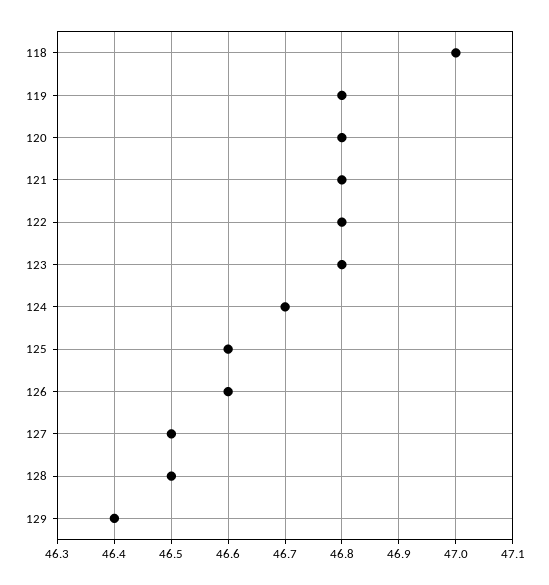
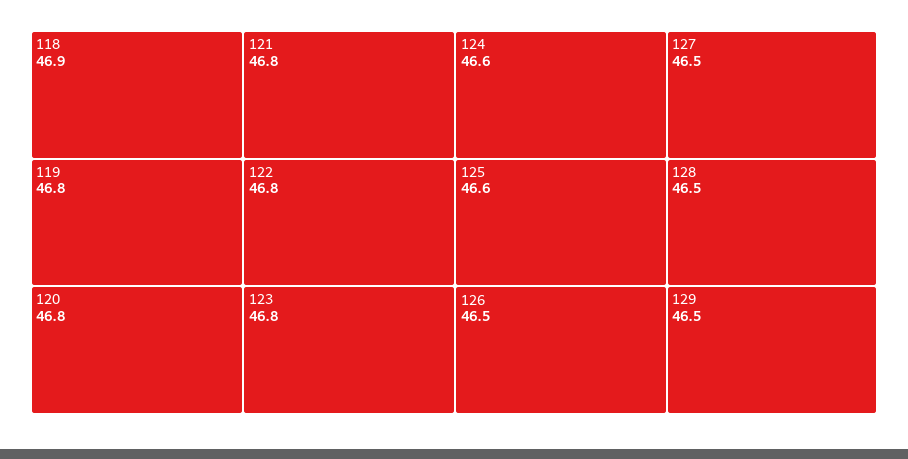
  {
-   "118": 47,
+   "118": 46.9,
    "119": 46.8,
    "120": 46.8,
    "121": 46.8,
    "122": 46.8,
    "123": 46.8,
-   "124": 46.7,
+   "124": 46.6,
    "125": 46.6,
-   "126": 46.6,
+   "126": 46.5,
    "127": 46.5,
    "128": 46.5,
-   "129": 46.4
+   "129": 46.5
  }

